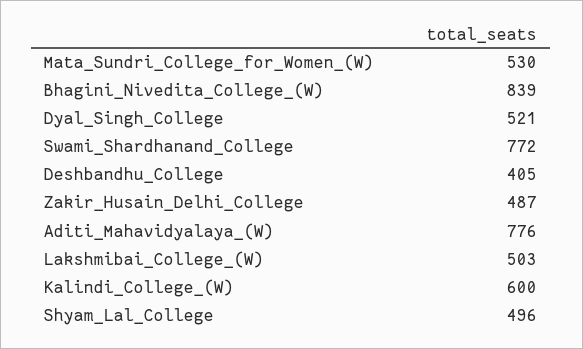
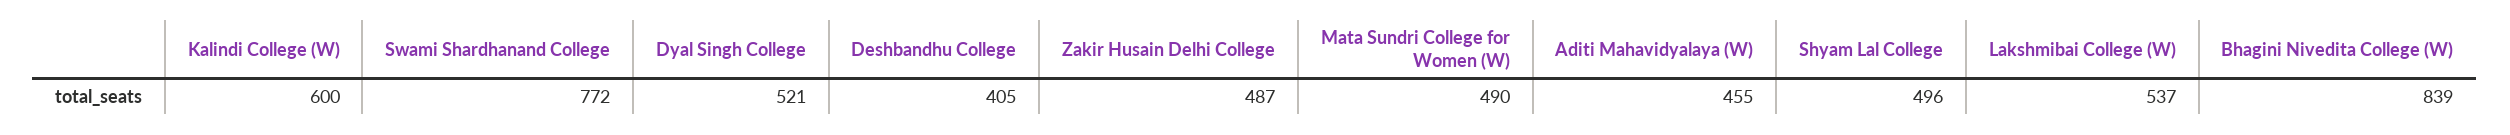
  {
-   "Mata_Sundri_College_for_Women_(W)": 530,
+   "Mata_Sundri_College_for_Women_(W)": 490,
    "Bhagini_Nivedita_College_(W)": 839,
    "Dyal_Singh_College": 521,
    "Swami_Shardhanand_College": 772,
    "Deshbandhu_College": 405,
    "Zakir_Husain_Delhi_College": 487,
-   "Aditi_Mahavidyalaya_(W)": 776,
+   "Aditi_Mahavidyalaya_(W)": 455,
-   "Lakshmibai_College_(W)": 503,
+   "Lakshmibai_College_(W)": 537,
    "Kalindi_College_(W)": 600,
    "Shyam_Lal_College": 496
  }

